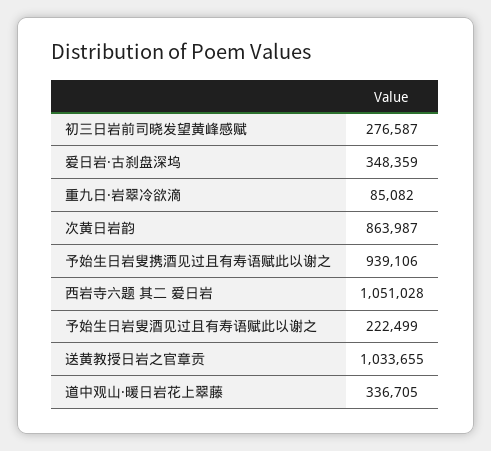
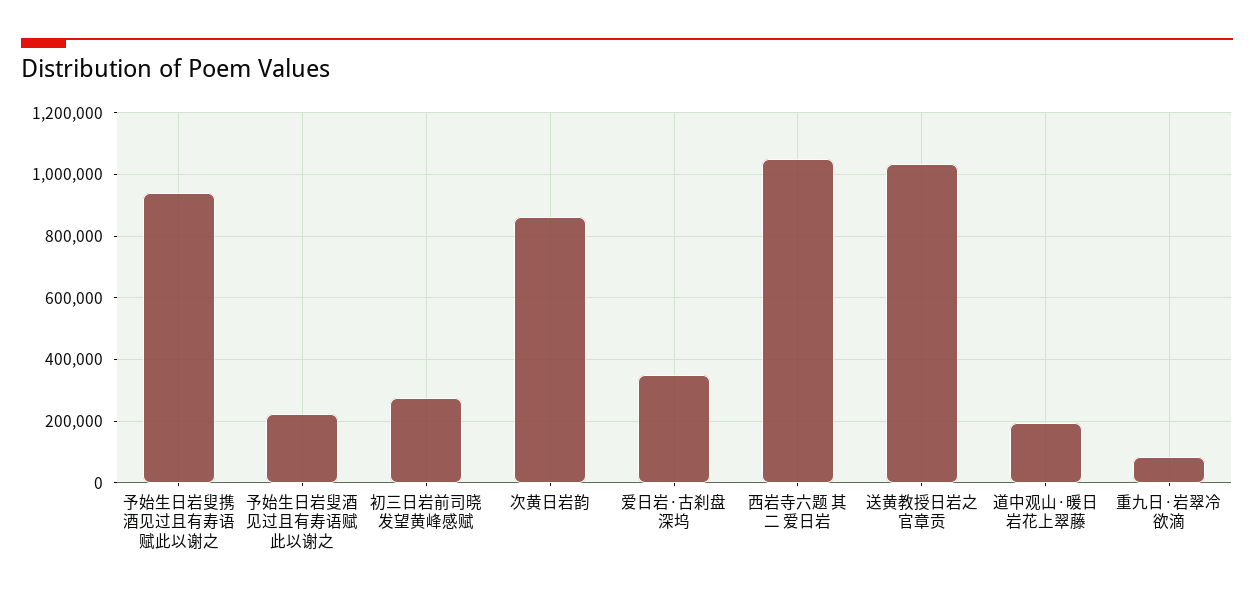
  {
    "初三日岩前司晓发望黄峰感赋": 276587,
    "爱日岩·古刹盘深坞": 348359,
    "重九日·岩翠冷欲滴": 85082,
    "次黄日岩韵": 863987,
    "予始生日岩叟携酒见过且有寿语赋此以谢之": 939106,
    "西岩寺六题 其二 爱日岩": 1051028,
    "予始生日岩叟酒见过且有寿语赋此以谢之": 222499,
    "送黄教授日岩之官章贡": 1033655,
-   "道中观山·暖日岩花上翠藤": 336705
+   "道中观山·暖日岩花上翠藤": 200000
  }

